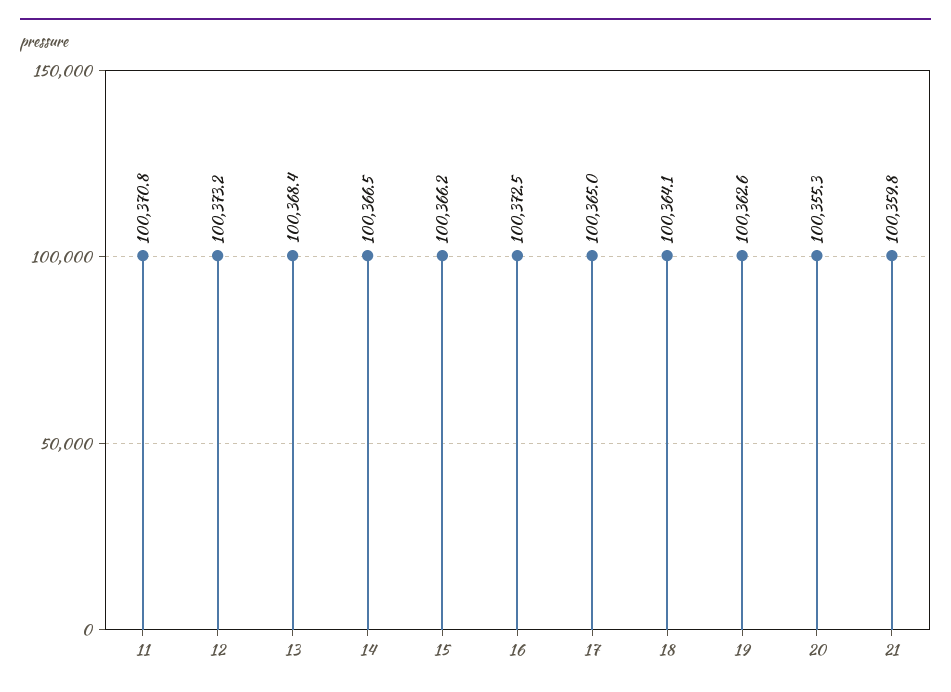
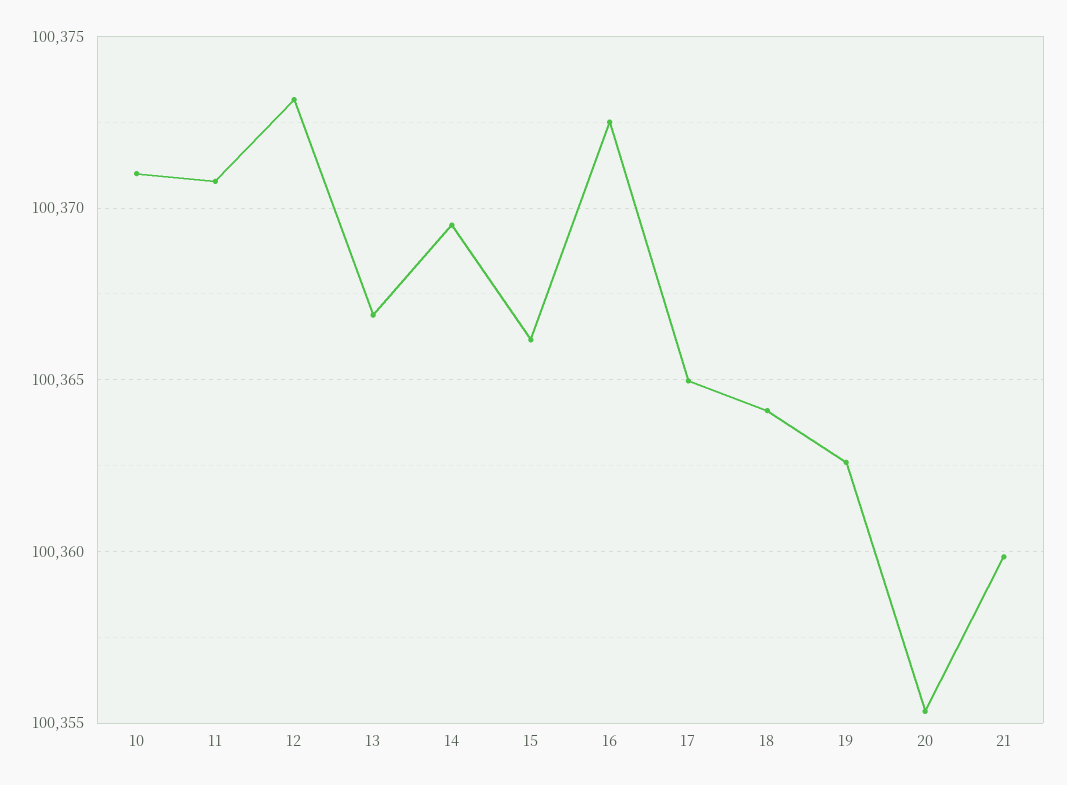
  {
    "11": 100370.8,
    "12": 100373.2,
-   "13": 100368.4,
+   "13": 100367,
-   "14": 100366.5,
+   "14": 100369.5,
    "15": 100366.2,
    "16": 100372.5,
    "17": 100365,
    "18": 100364.1,
    "19": 100362.6,
    "20": 100355.3,
-   "21": 100359.8
+   "21": 100359.8,
+   "10": 100371
  }

